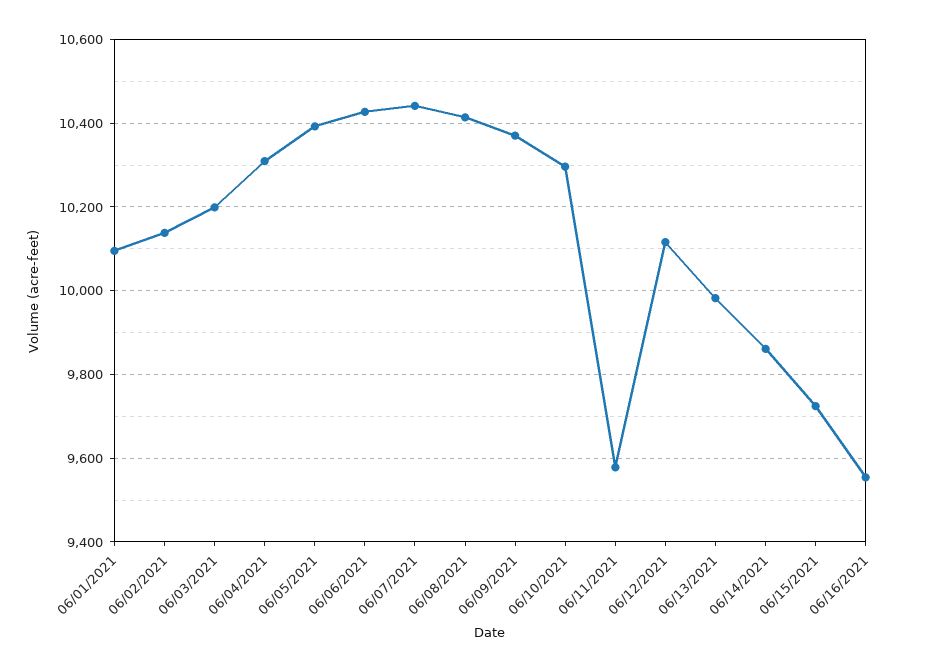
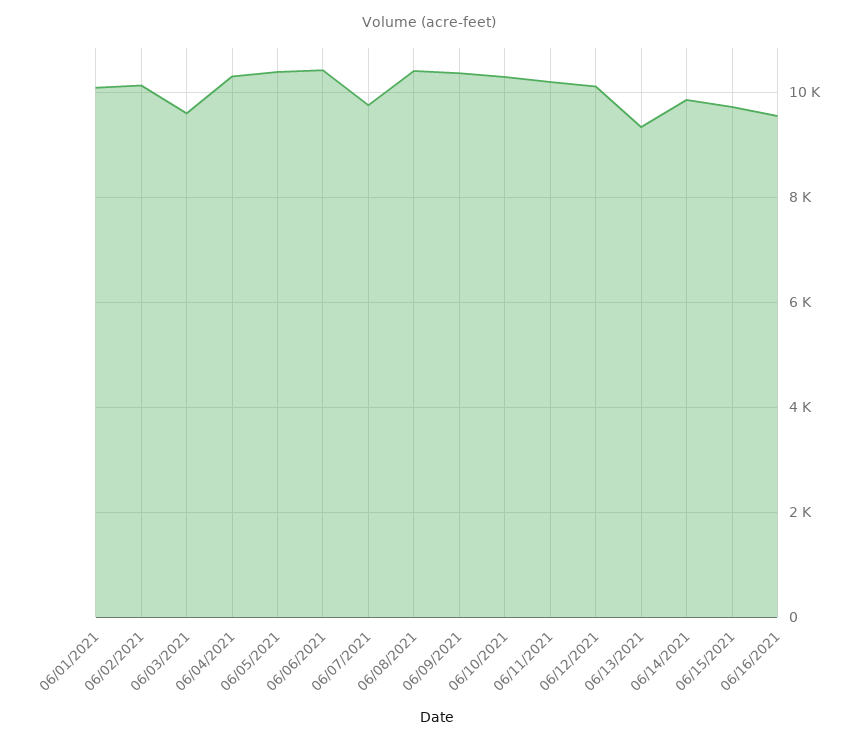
  {
    "06/01/2021": 10100,
    "06/02/2021": 10140,
-   "06/03/2021": 10200,
+   "06/03/2021": 9600,
    "06/04/2021": 10300,
    "06/05/2021": 10400,
    "06/06/2021": 10420,
-   "06/07/2021": 10440,
+   "06/07/2021": 9800,
    "06/08/2021": 10420,
    "06/09/2021": 10380,
    "06/10/2021": 10300,
-   "06/11/2021": 9580,
+   "06/11/2021": 10200,
    "06/12/2021": 10120,
-   "06/13/2021": 9980,
+   "06/13/2021": 9400,
    "06/14/2021": 9860,
    "06/15/2021": 9720,
    "06/16/2021": 9560
  }

